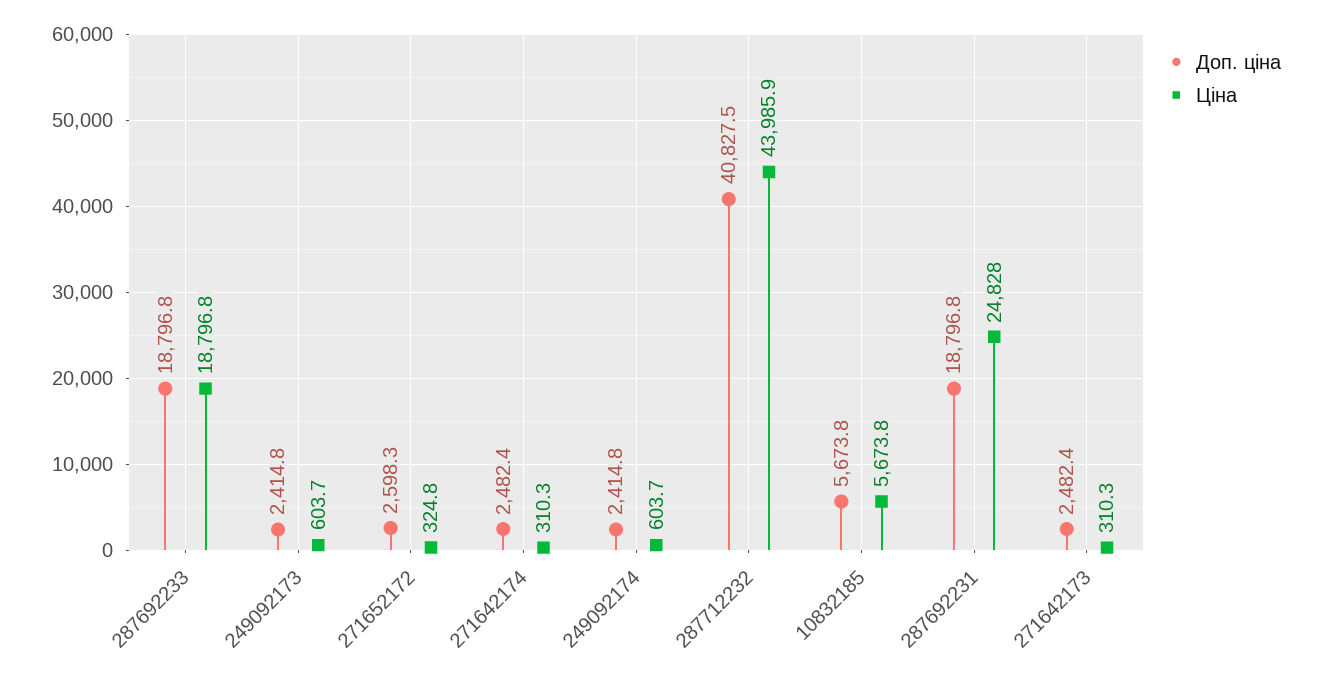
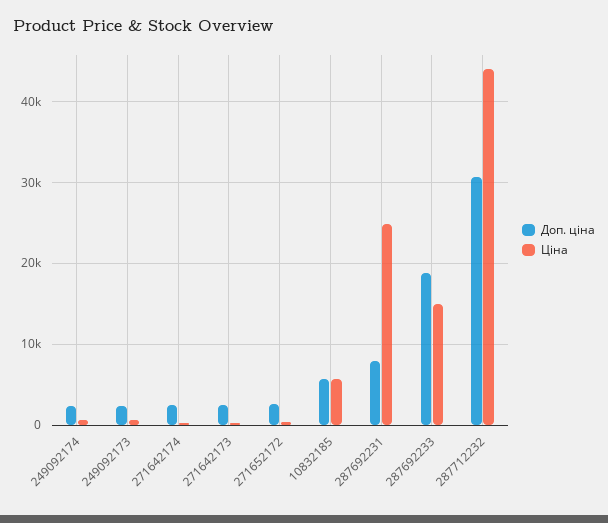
  {
    "Доп. ціна": {
      "287692233": 18796.8,
      "249092173": 2414.8,
      "271652172": 2598.3,
      "271642174": 2482.4,
      "249092174": 2414.8,
-     "287712232": 40827.5,
+     "287712232": 31000,
      "10832185": 5673.8,
-     "287692231": 18796.8,
+     "287692231": 8000,
      "271642173": 2482.4
    },
    "Ціна": {
-     "287692233": 18796.8,
+     "287692233": 15000,
      "249092173": 603.7,
      "271652172": 324.8,
      "271642174": 310.3,
      "249092174": 603.7,
      "287712232": 43985.9,
      "10832185": 5673.8,
      "287692231": 24828,
      "271642173": 310.3
    }
  }

